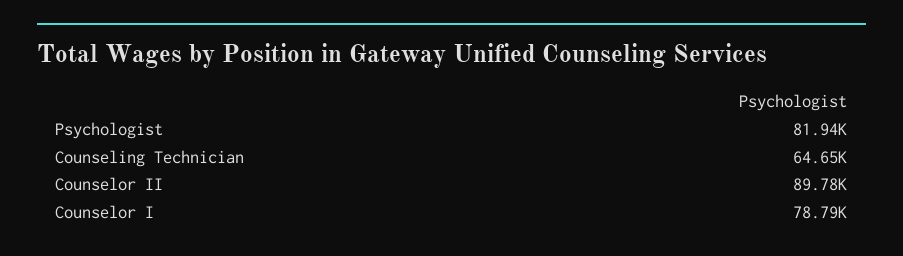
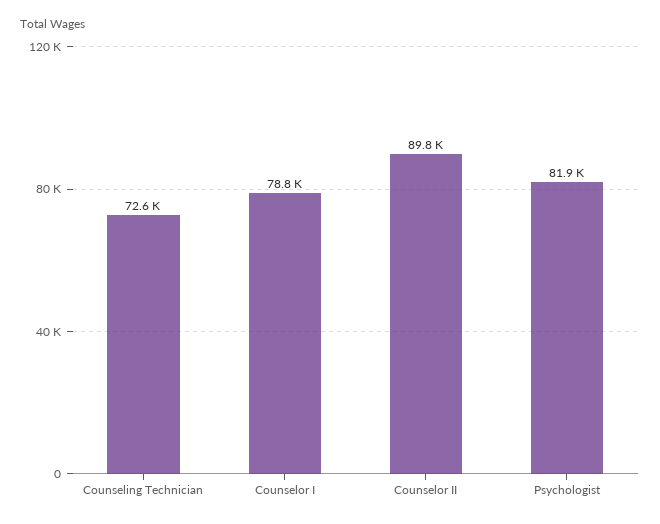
  {
    "Psychologist": 81940,
-   "Counseling Technician": 64650,
+   "Counseling Technician": 72600,
    "Counselor II": 89780,
    "Counselor I": 78790
  }

